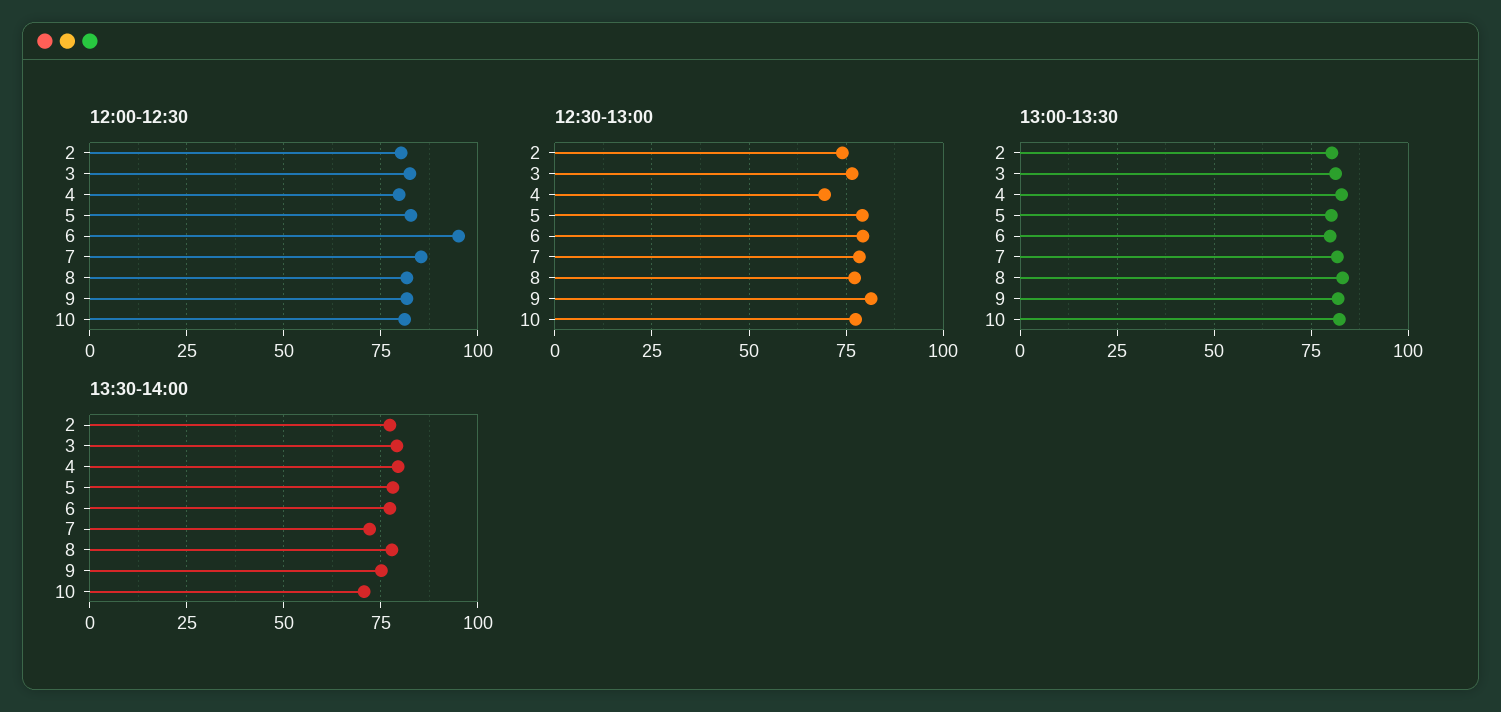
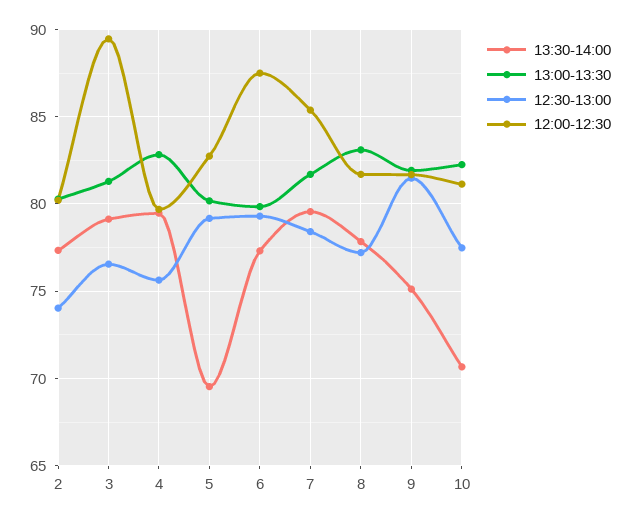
  {
    "12:00-12:30": {
      "2": 80,
-     "3": 82.5,
+     "3": 89.5,
      "4": 79.5,
      "5": 82.5,
-     "6": 95,
+     "6": 87.5,
      "7": 85.5,
      "8": 81.5,
      "9": 81.5,
      "10": 81
    },
    "12:30-13:00": {
      "2": 74,
      "3": 76.5,
-     "4": 70,
+     "4": 75.5,
      "5": 79,
      "6": 79.5,
      "7": 78.5,
      "8": 77,
      "9": 81.5,
      "10": 77.5
    },
    "13:00-13:30": {
      "2": 80.5,
      "3": 81.5,
      "4": 83,
      "5": 80,
      "6": 80,
      "7": 81.5,
      "8": 83,
      "9": 82,
      "10": 82.5
    },
    "13:30-14:00": {
      "2": 77.5,
      "3": 79,
      "4": 79.5,
-     "5": 77.5,
+     "5": 69.5,
      "6": 77.5,
-     "7": 72.5,
+     "7": 79.5,
      "8": 78,
      "9": 75,
      "10": 70.5
    }
  }

